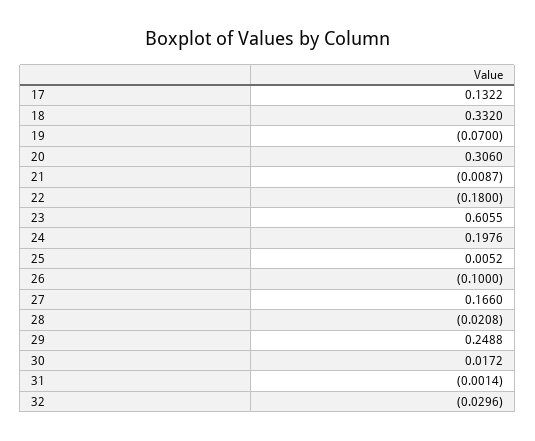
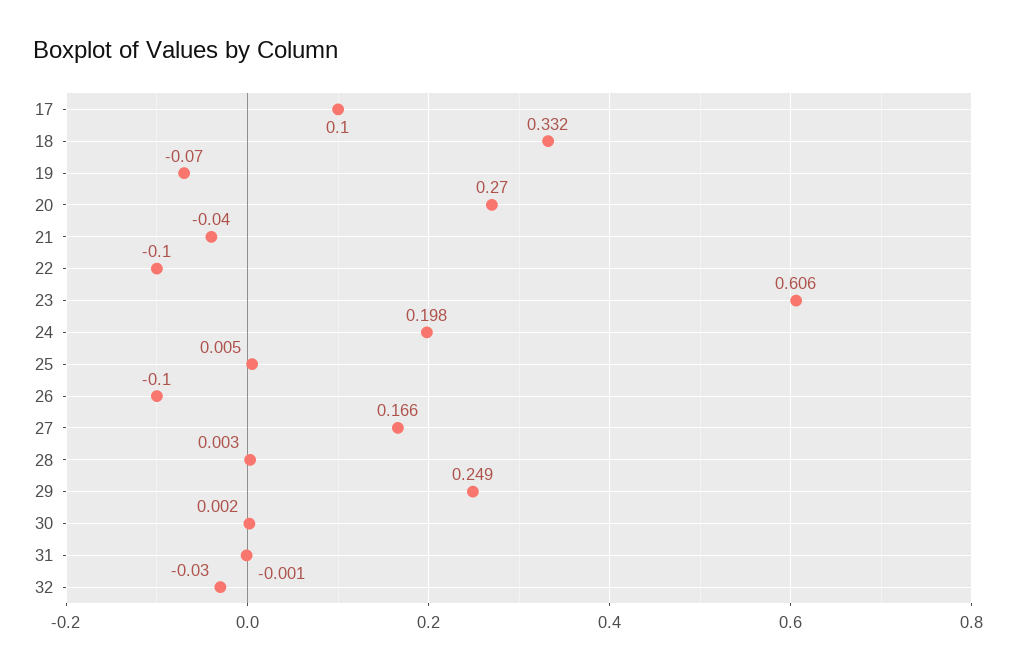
  {
-   "17": 0.1322,
+   "17": 0.1,
    "18": 0.332,
    "19": -0.07,
-   "20": 0.306,
+   "20": 0.27,
-   "21": -0.0087,
+   "21": -0.04,
-   "22": -0.18,
+   "22": -0.1,
    "23": 0.6055,
    "24": 0.1976,
    "25": 0.0052,
    "26": -0.1,
    "27": 0.166,
-   "28": -0.0208,
+   "28": 0.003,
    "29": 0.2488,
-   "30": 0.0172,
+   "30": 0.002,
    "31": -0.0014,
    "32": -0.0296
  }

